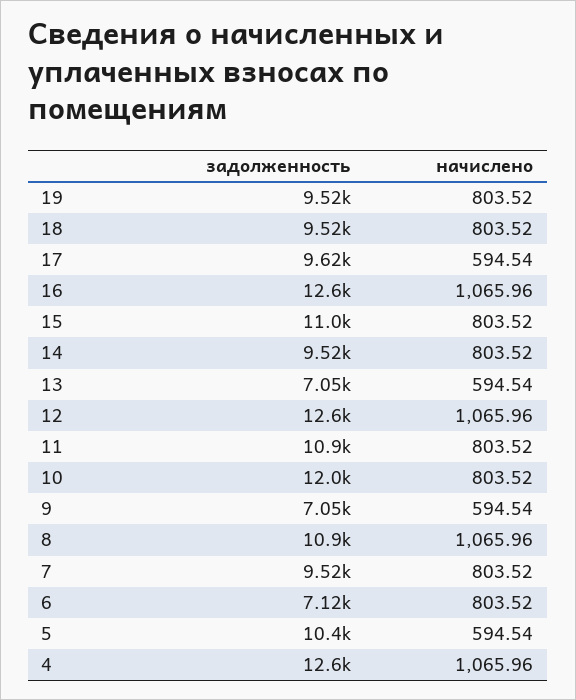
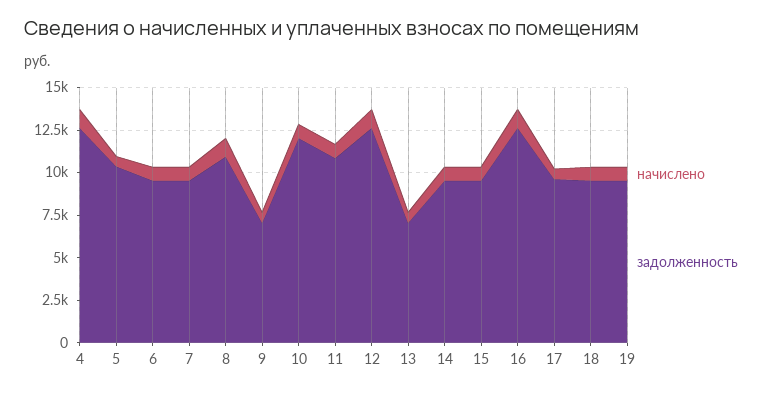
  {
    "задолженность": {
      "19": 9520,
      "18": 9520,
      "17": 9620,
      "16": 12600,
-     "15": 11000,
+     "15": 9500,
      "14": 9520,
      "13": 7050,
      "12": 12600,
      "11": 10900,
      "10": 12000,
      "9": 7050,
      "8": 10900,
      "7": 9520,
-     "6": 7120,
+     "6": 9500,
      "5": 10400,
      "4": 12600
    },
    "начислено": {
      "19": 803.52,
      "18": 803.52,
      "17": 594.54,
      "16": 1065.96,
      "15": 803.52,
      "14": 803.52,
      "13": 594.54,
      "12": 1065.96,
      "11": 803.52,
      "10": 803.52,
      "9": 594.54,
      "8": 1065.96,
      "7": 803.52,
      "6": 803.52,
      "5": 594.54,
      "4": 1065.96
    }
  }

